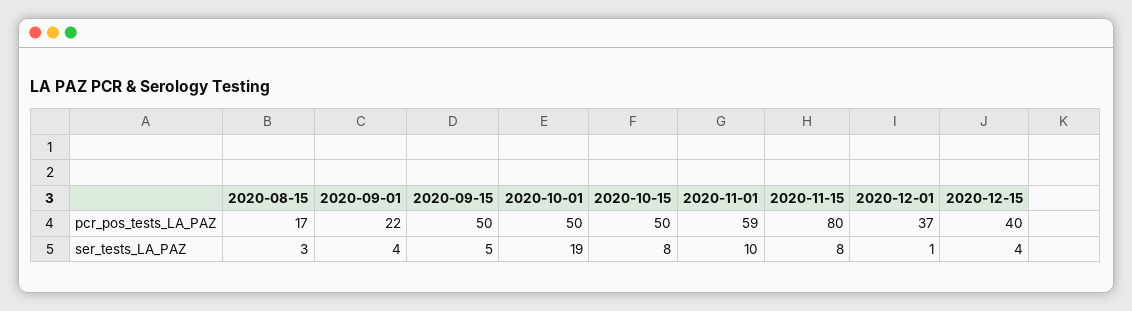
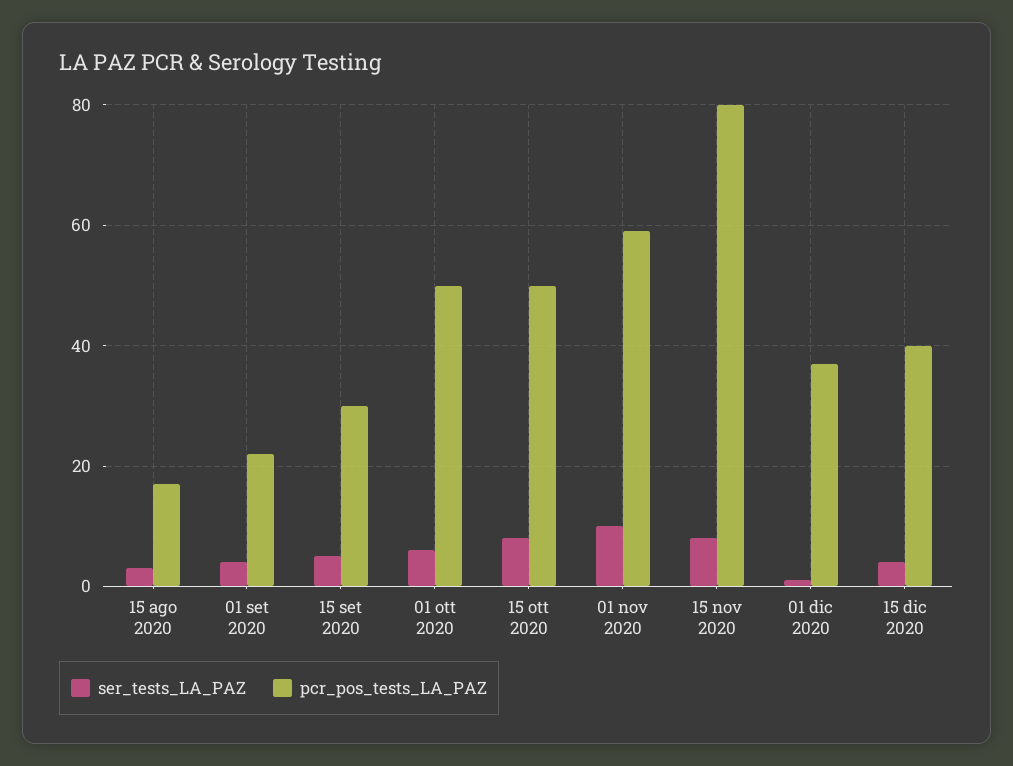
  {
    "pcr_pos_tests_LA_PAZ": {
      "2020-08-15": 17,
      "2020-09-01": 22,
-     "2020-09-15": 50,
+     "2020-09-15": 30,
      "2020-10-01": 50,
      "2020-10-15": 50,
      "2020-11-01": 59,
      "2020-11-15": 80,
      "2020-12-01": 37,
      "2020-12-15": 40
    },
    "ser_tests_LA_PAZ": {
      "2020-08-15": 3,
      "2020-09-01": 4,
      "2020-09-15": 5,
-     "2020-10-01": 19,
+     "2020-10-01": 5,
      "2020-10-15": 8,
      "2020-11-01": 10,
      "2020-11-15": 8,
      "2020-12-01": 1,
      "2020-12-15": 4
    }
  }

